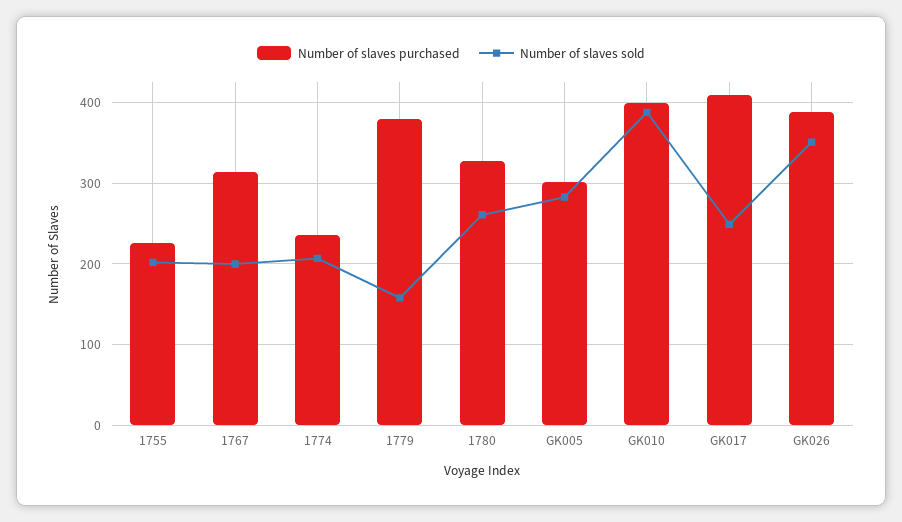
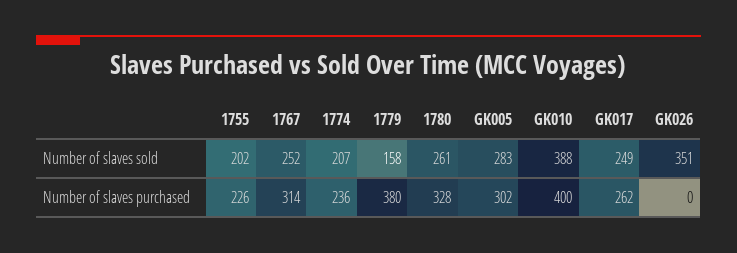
  {
    "Number of slaves purchased": {
      "1755": 226,
      "1767": 314,
      "1774": 236,
      "1779": 380,
      "1780": 328,
      "GK005": 302,
      "GK010": 400,
-     "GK017": 410,
+     "GK017": 262,
-     "GK026": 390
+     "GK026": 0
    },
    "Number of slaves sold": {
      "1755": 202,
-     "1767": 200,
+     "1767": 252,
      "1774": 207,
      "1779": 158,
      "1780": 261,
      "GK005": 283,
      "GK010": 388,
      "GK017": 249,
      "GK026": 351
    }
  }

